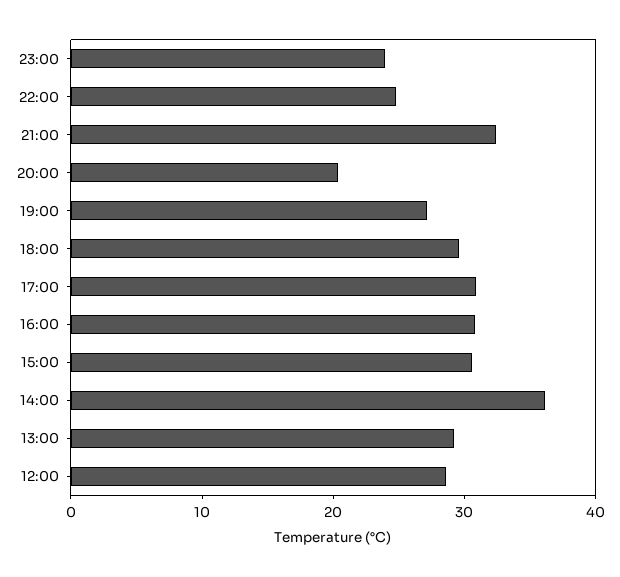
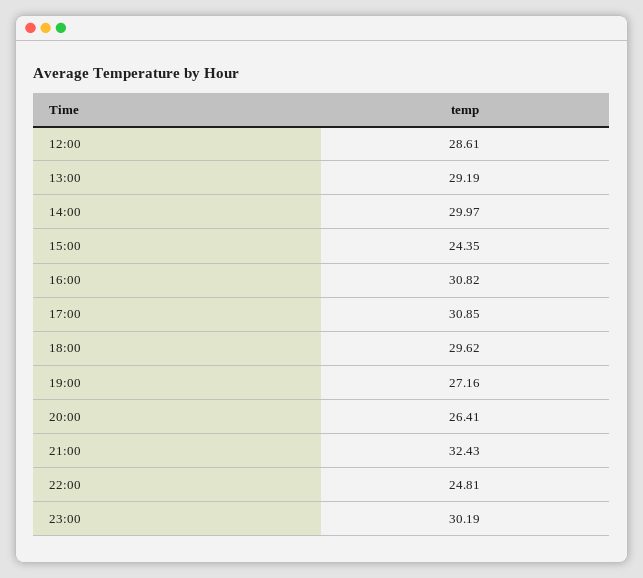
  {
-   "23:00": 24,
+   "23:00": 30.19,
    "22:00": 24.81,
    "21:00": 32.43,
-   "20:00": 20,
+   "20:00": 26.41,
    "19:00": 27.16,
    "18:00": 29.62,
    "17:00": 30.85,
    "16:00": 30.82,
-   "15:00": 30,
+   "15:00": 24.35,
-   "14:00": 36,
+   "14:00": 29.97,
    "13:00": 29.19,
    "12:00": 28.61
  }

